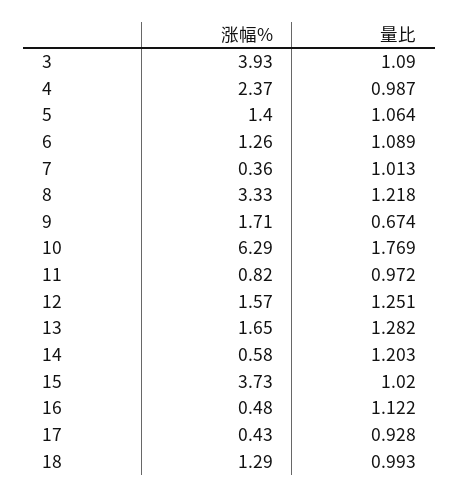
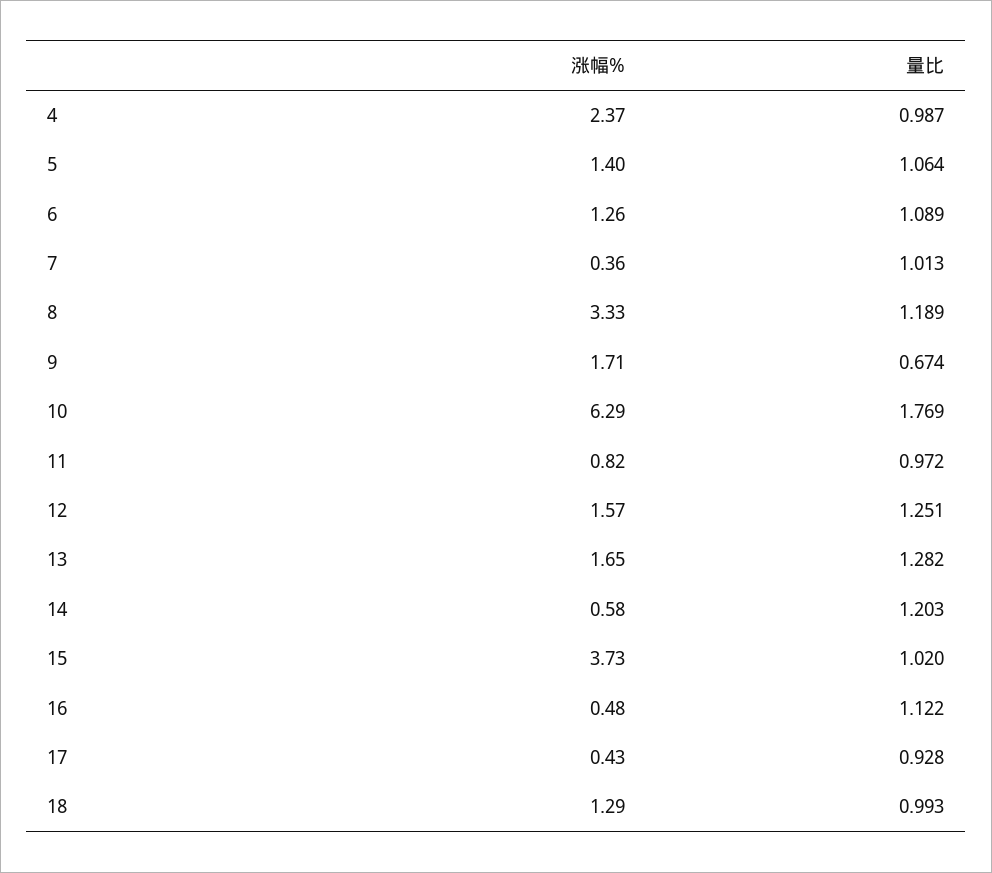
  {
    "涨幅%": {
-     "3": 3.93,
      "4": 2.37,
      "5": 1.4,
      "6": 1.26,
      "7": 0.36,
      "8": 3.33,
      "9": 1.71,
      "10": 6.29,
      "11": 0.82,
      "12": 1.57,
      "13": 1.65,
      "14": 0.58,
      "15": 3.73,
      "16": 0.48,
      "17": 0.43,
      "18": 1.29
    },
    "量比": {
-     "3": 1.09,
      "4": 0.987,
      "5": 1.064,
      "6": 1.089,
      "7": 1.013,
-     "8": 1.218,
+     "8": 1.189,
      "9": 0.674,
      "10": 1.769,
      "11": 0.972,
      "12": 1.251,
      "13": 1.282,
      "14": 1.203,
      "15": 1.02,
      "16": 1.122,
      "17": 0.928,
      "18": 0.993
    }
  }

